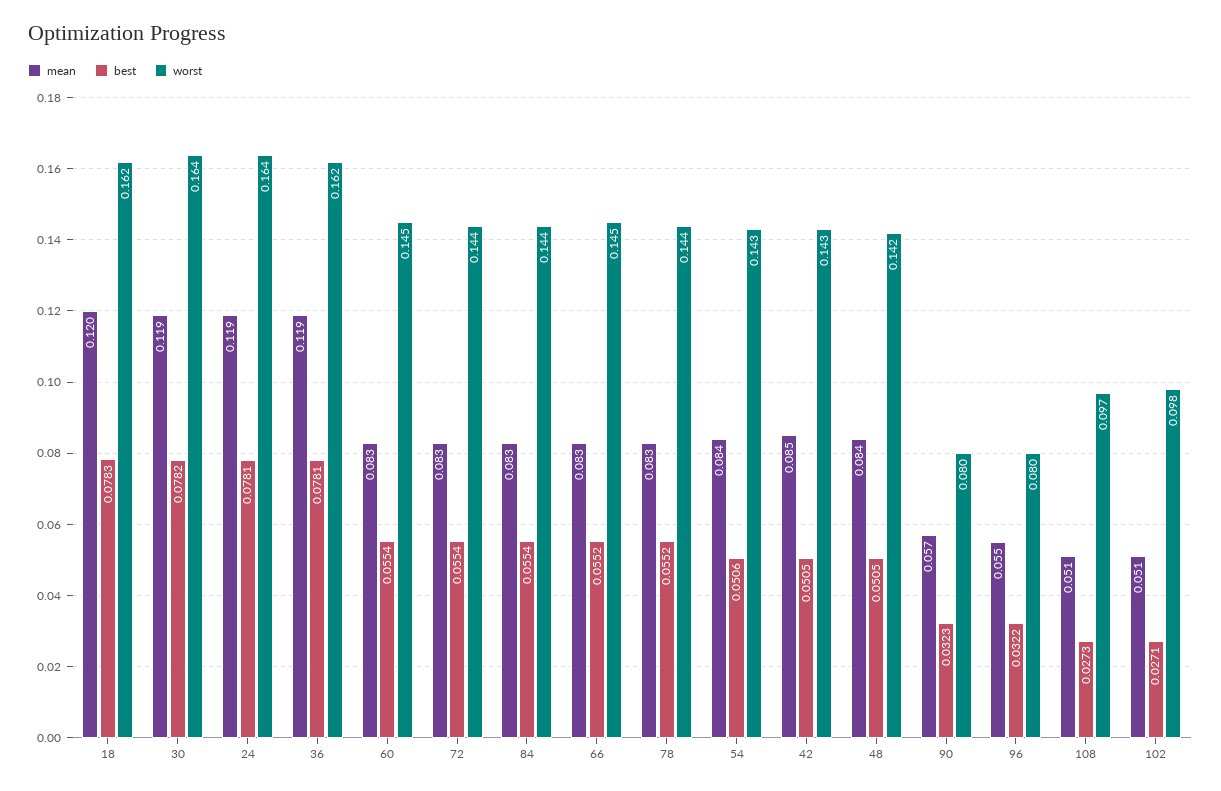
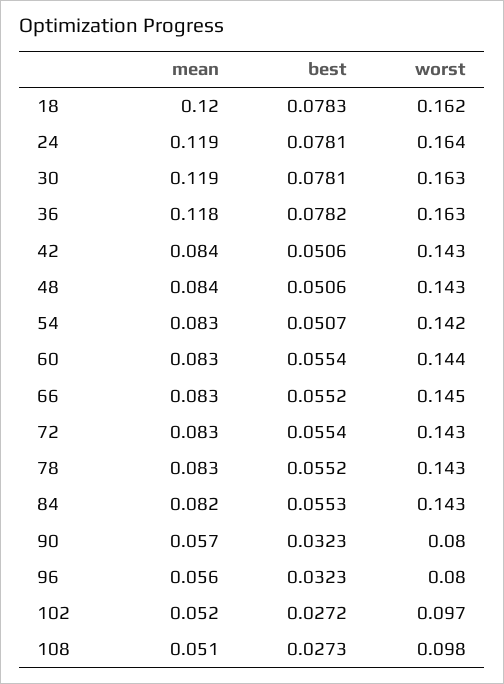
  {
    "mean": {
      "18": 0.12,
      "30": 0.119,
      "24": 0.119,
-     "36": 0.119,
+     "36": 0.118,
      "60": 0.083,
      "72": 0.083,
-     "84": 0.083,
+     "84": 0.082,
      "66": 0.083,
      "78": 0.083,
-     "54": 0.084,
+     "54": 0.083,
-     "42": 0.085,
+     "42": 0.084,
      "48": 0.084,
      "90": 0.057,
-     "96": 0.055,
+     "96": 0.056,
      "108": 0.051,
-     "102": 0.051
+     "102": 0.052
    },
    "best": {
      "18": 0.0783,
-     "30": 0.0782,
+     "30": 0.0781,
      "24": 0.0781,
-     "36": 0.0781,
+     "36": 0.0782,
      "60": 0.0554,
      "72": 0.0554,
-     "84": 0.0554,
+     "84": 0.0553,
      "66": 0.0552,
      "78": 0.0552,
-     "54": 0.0506,
+     "54": 0.0507,
-     "42": 0.0505,
+     "42": 0.0506,
-     "48": 0.0505,
+     "48": 0.0506,
      "90": 0.0323,
-     "96": 0.0322,
+     "96": 0.0323,
      "108": 0.0273,
-     "102": 0.0271
+     "102": 0.0272
    },
    "worst": {
      "18": 0.162,
-     "30": 0.164,
+     "30": 0.163,
      "24": 0.164,
-     "36": 0.162,
+     "36": 0.163,
-     "60": 0.145,
+     "60": 0.144,
-     "72": 0.144,
+     "72": 0.143,
-     "84": 0.144,
+     "84": 0.143,
      "66": 0.145,
-     "78": 0.144,
+     "78": 0.143,
-     "54": 0.143,
+     "54": 0.142,
      "42": 0.143,
-     "48": 0.142,
+     "48": 0.143,
      "90": 0.08,
      "96": 0.08,
-     "108": 0.097,
+     "108": 0.098,
-     "102": 0.098
+     "102": 0.097
    }
  }

